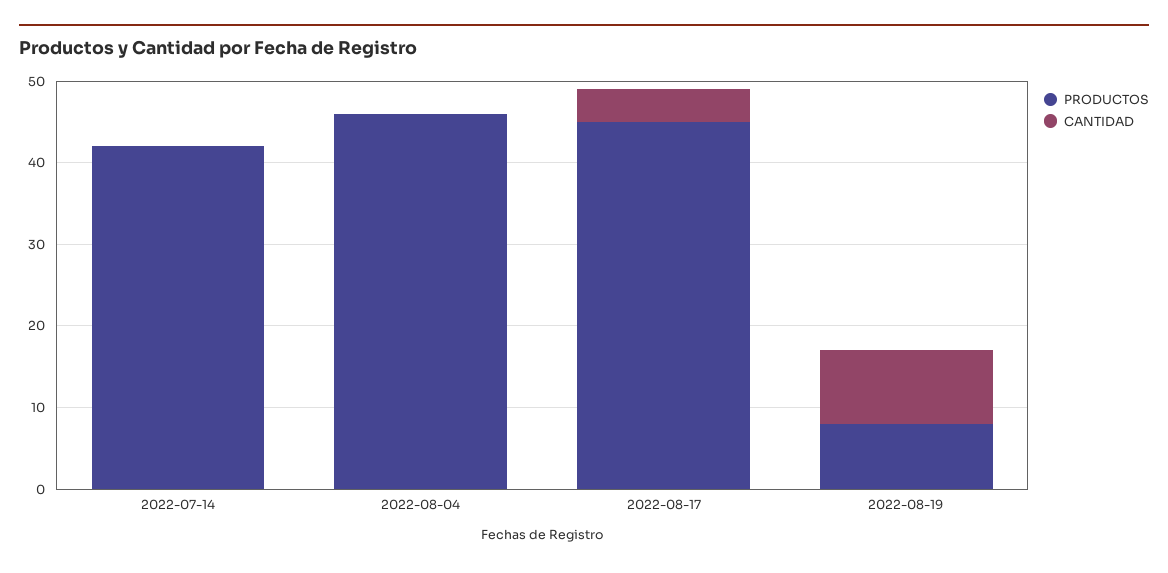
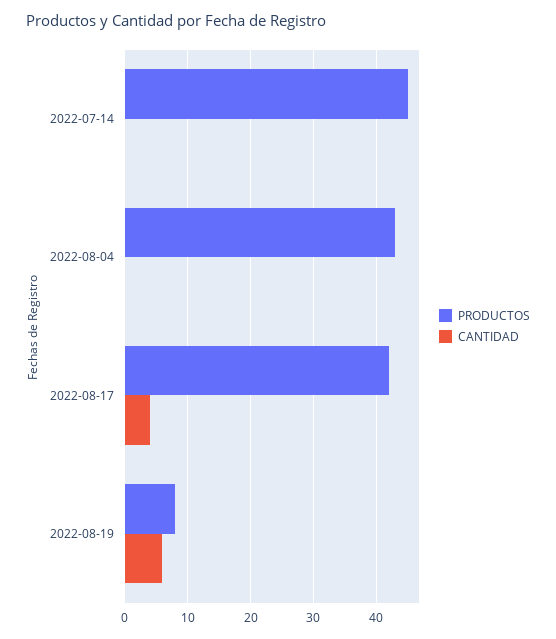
  {
    "PRODUCTOS": {
-     "2022-07-14": 42,
+     "2022-07-14": 45,
-     "2022-08-04": 46,
+     "2022-08-04": 43,
-     "2022-08-17": 45,
+     "2022-08-17": 42,
      "2022-08-19": 8
    },
    "CANTIDAD": {
      "2022-07-14": 0,
      "2022-08-04": 0,
      "2022-08-17": 4,
-     "2022-08-19": 9
+     "2022-08-19": 6
    }
  }

